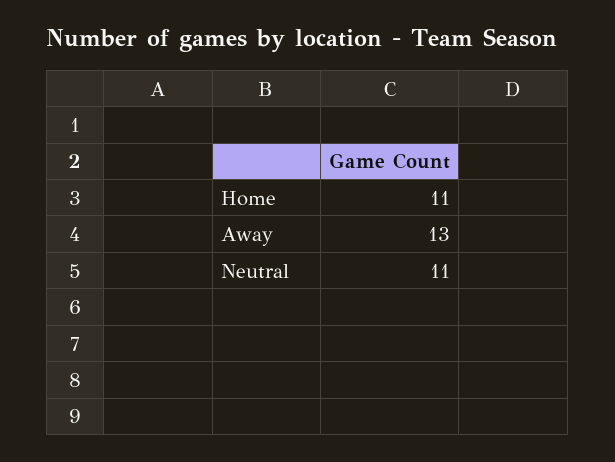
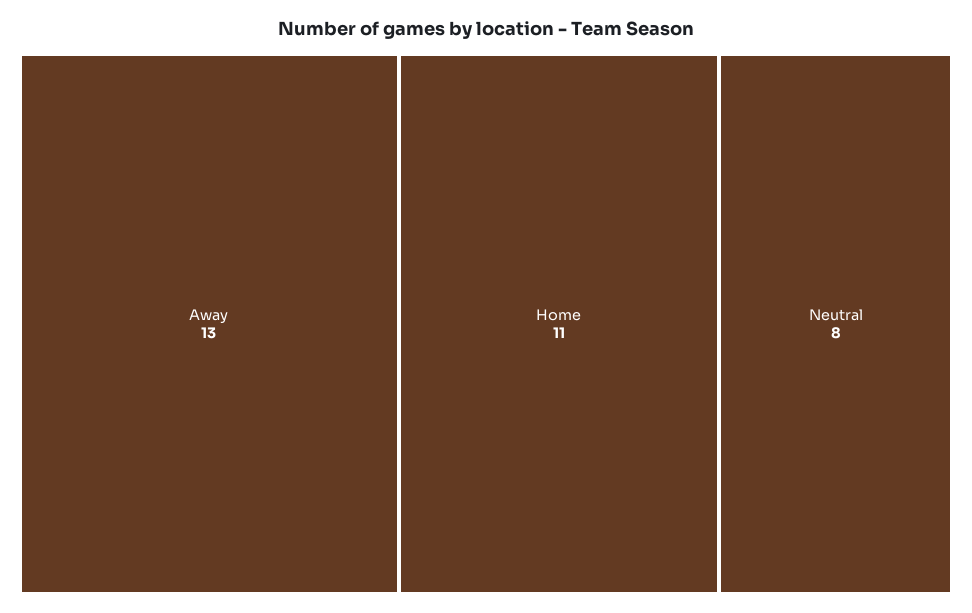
  {
    "Home": 11,
    "Away": 13,
-   "Neutral": 11
+   "Neutral": 8
  }

